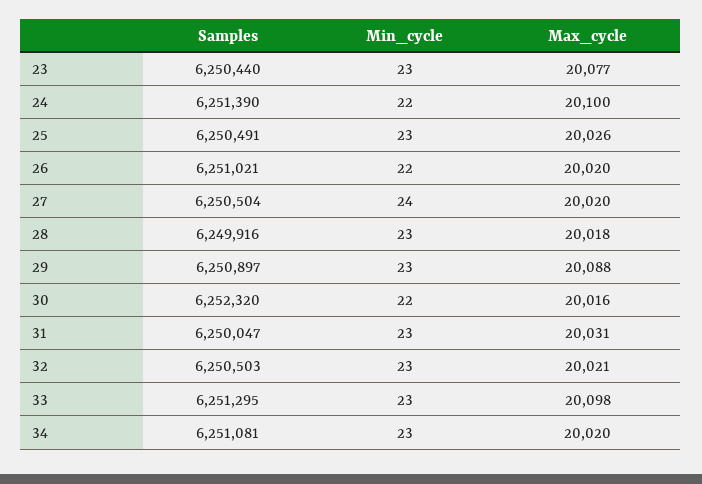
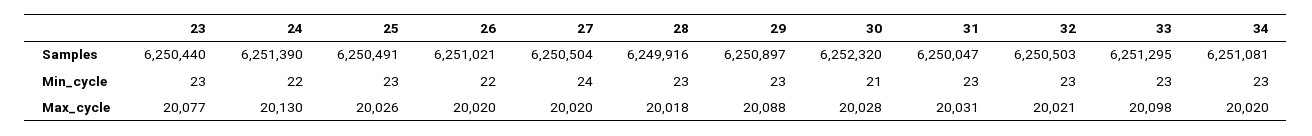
  {
    "Samples": {
      "23": 6250440,
      "24": 6251390,
      "25": 6250491,
      "26": 6251021,
      "27": 6250504,
      "28": 6249916,
      "29": 6250897,
      "30": 6252320,
      "31": 6250047,
      "32": 6250503,
      "33": 6251295,
      "34": 6251081
    },
    "Min_cycle": {
      "23": 23,
      "24": 22,
      "25": 23,
      "26": 22,
      "27": 24,
      "28": 23,
      "29": 23,
-     "30": 22,
+     "30": 21,
      "31": 23,
      "32": 23,
      "33": 23,
      "34": 23
    },
    "Max_cycle": {
      "23": 20077,
-     "24": 20100,
+     "24": 20130,
      "25": 20026,
      "26": 20020,
      "27": 20020,
      "28": 20018,
      "29": 20088,
-     "30": 20016,
+     "30": 20028,
      "31": 20031,
      "32": 20021,
      "33": 20098,
      "34": 20020
    }
  }

